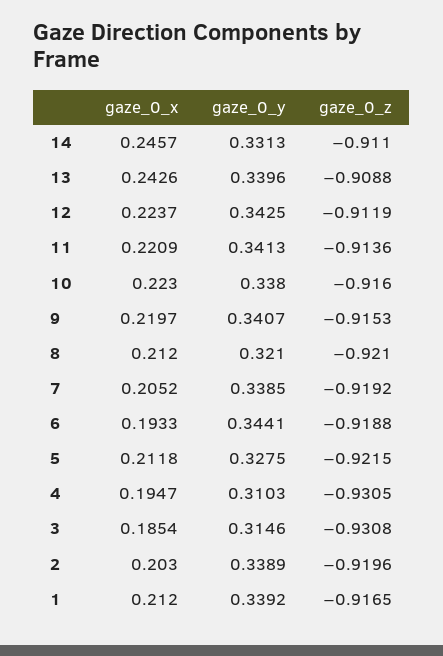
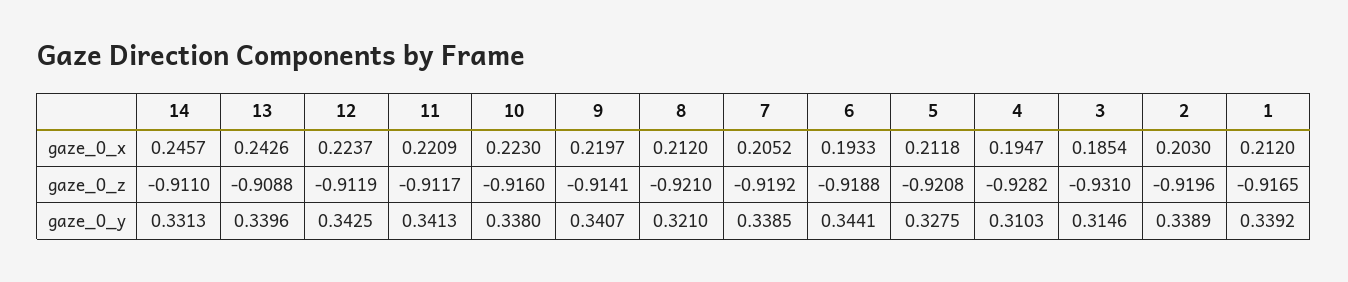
  {
    "gaze_0_x": {
      "14": 0.2457,
      "13": 0.2426,
      "12": 0.2237,
      "11": 0.2209,
      "10": 0.223,
      "9": 0.2197,
      "8": 0.212,
      "7": 0.2052,
      "6": 0.1933,
      "5": 0.2118,
      "4": 0.1947,
      "3": 0.1854,
      "2": 0.203,
      "1": 0.212
    },
    "gaze_0_y": {
      "14": 0.3313,
      "13": 0.3396,
      "12": 0.3425,
      "11": 0.3413,
      "10": 0.338,
      "9": 0.3407,
      "8": 0.321,
      "7": 0.3385,
      "6": 0.3441,
      "5": 0.3275,
      "4": 0.3103,
      "3": 0.3146,
      "2": 0.3389,
      "1": 0.3392
    },
    "gaze_0_z": {
      "14": -0.911,
      "13": -0.9088,
      "12": -0.9119,
-     "11": -0.9136,
+     "11": -0.9117,
      "10": -0.916,
-     "9": -0.9153,
+     "9": -0.9141,
      "8": -0.921,
      "7": -0.9192,
      "6": -0.9188,
-     "5": -0.9215,
+     "5": -0.9208,
-     "4": -0.9305,
+     "4": -0.9282,
-     "3": -0.9308,
+     "3": -0.931,
      "2": -0.9196,
      "1": -0.9165
    }
  }

